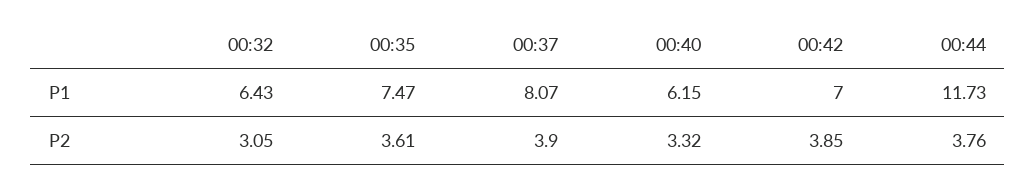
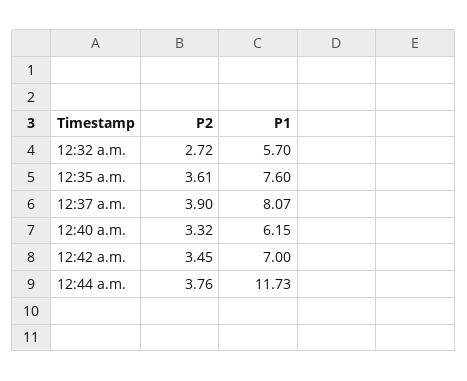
  {
    "00:32": {
-     "P1": 6.43,
+     "P1": 5.7,
-     "P2": 3.05
+     "P2": 2.72
    },
    "00:35": {
-     "P1": 7.47,
+     "P1": 7.6,
      "P2": 3.61
    },
    "00:37": {
      "P1": 8.07,
      "P2": 3.9
    },
    "00:40": {
      "P1": 6.15,
      "P2": 3.32
    },
    "00:42": {
      "P1": 7,
-     "P2": 3.85
+     "P2": 3.45
    },
    "00:44": {
      "P1": 11.73,
      "P2": 3.76
    }
  }

